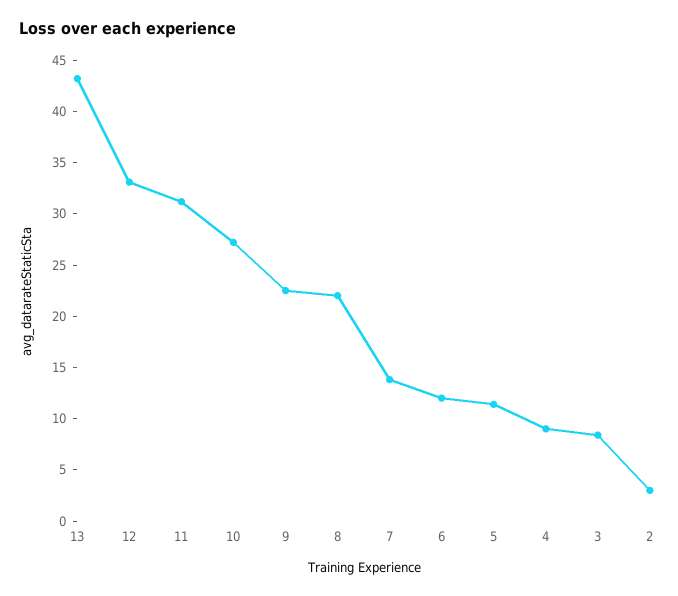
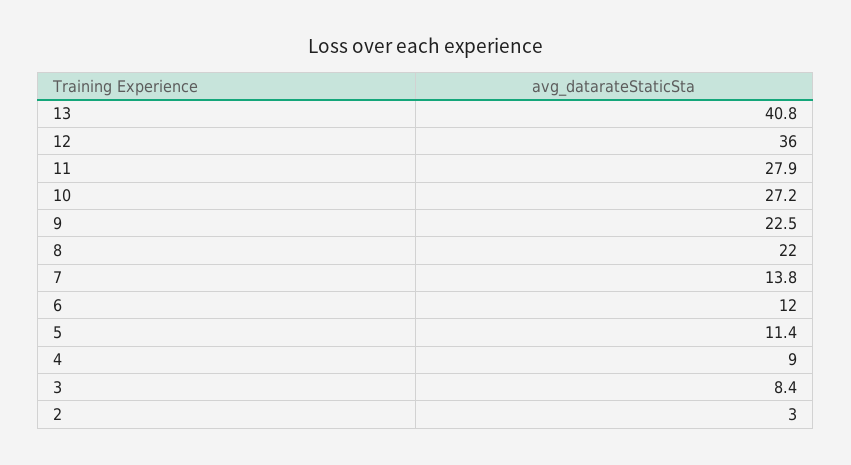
  {
-   "13": 43,
+   "13": 40.8,
-   "12": 33,
+   "12": 36,
-   "11": 31,
+   "11": 27.9,
    "10": 27.2,
    "9": 22.5,
    "8": 22,
    "7": 13.8,
    "6": 12,
    "5": 11.4,
    "4": 9,
    "3": 8.4,
    "2": 3
  }

